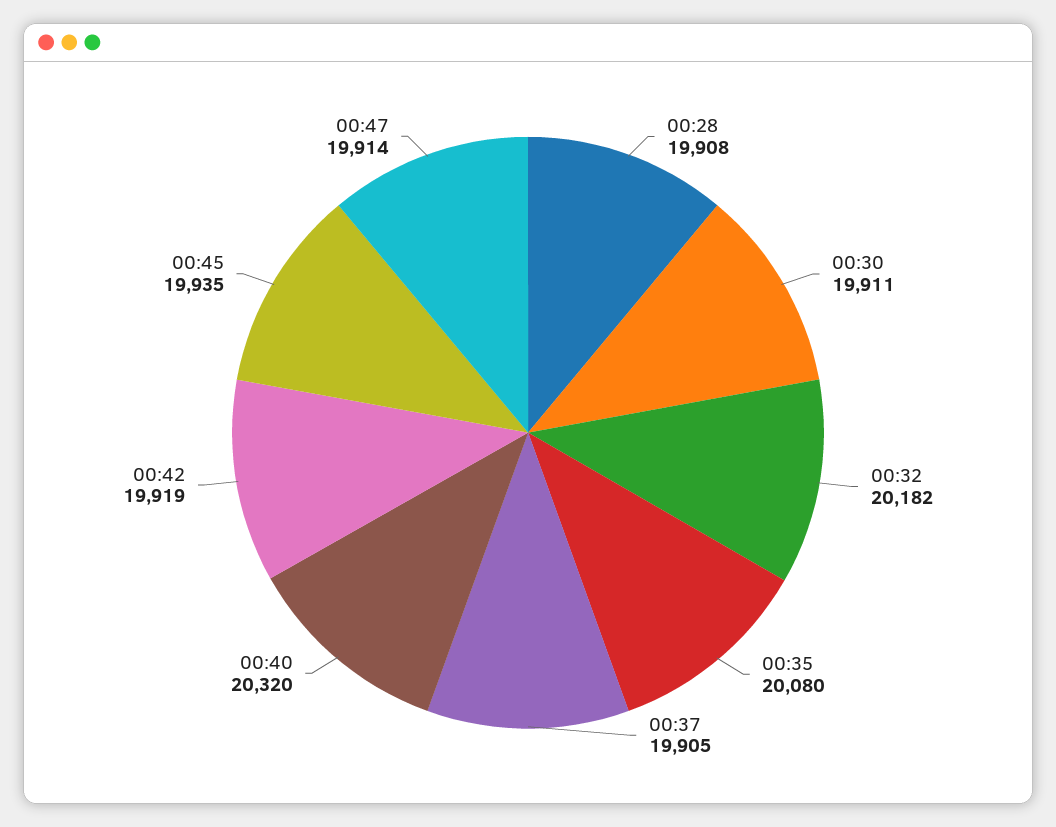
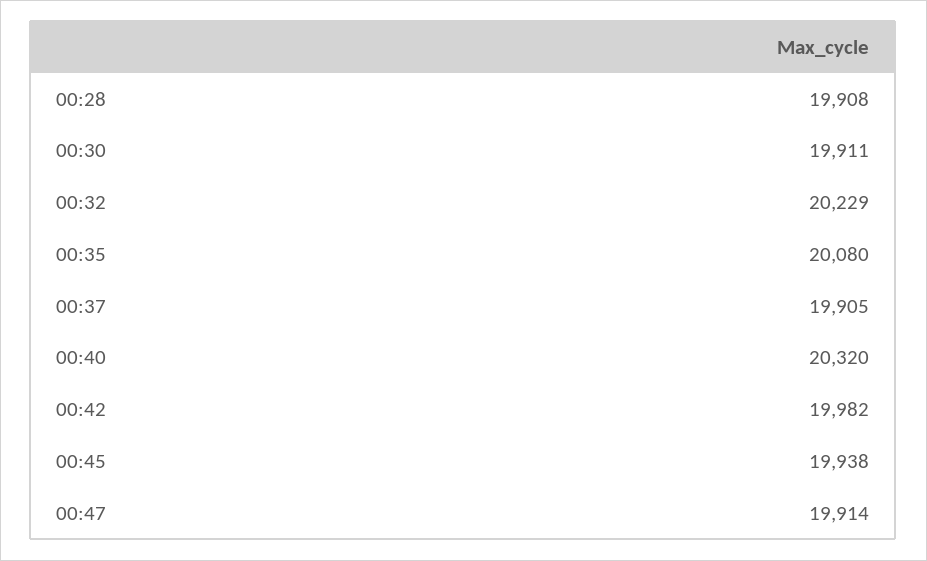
  {
    "00:28": 19908,
    "00:30": 19911,
-   "00:32": 20182,
+   "00:32": 20229,
    "00:35": 20080,
    "00:37": 19905,
    "00:40": 20320,
-   "00:42": 19919,
+   "00:42": 19982,
-   "00:45": 19935,
+   "00:45": 19938,
    "00:47": 19914
  }

